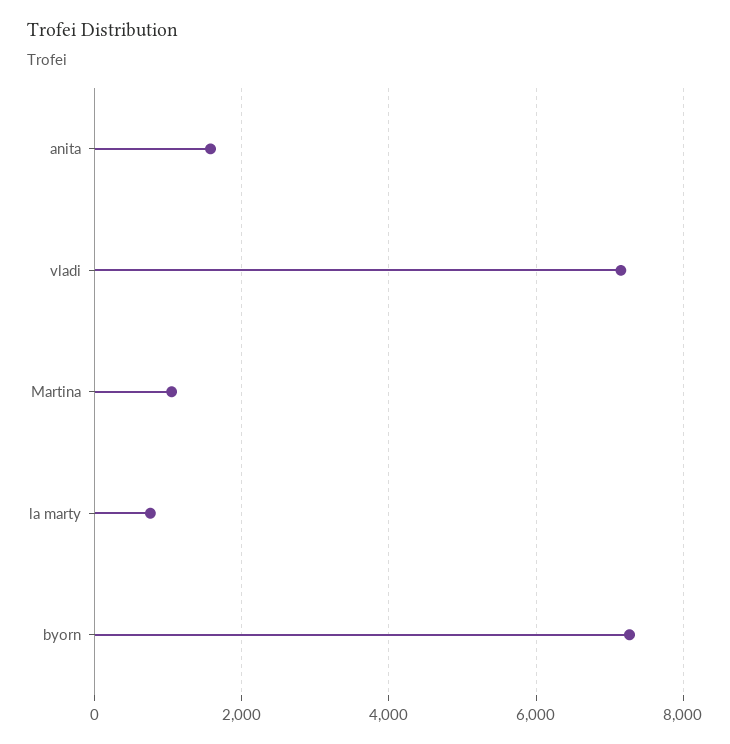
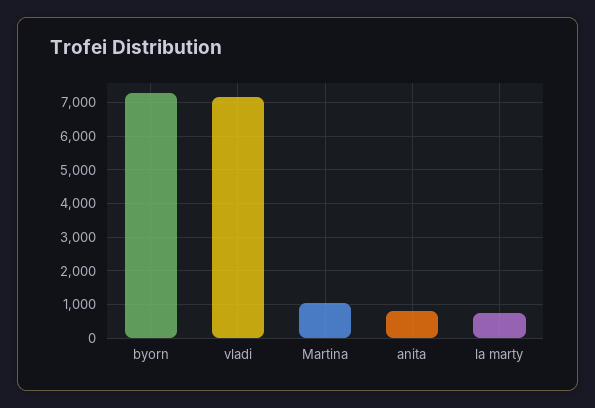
  {
-   "anita": 1600,
+   "anita": 800,
    "vladi": 7200,
    "Martina": 1000,
    "la marty": 800,
    "byorn": 7200
  }

